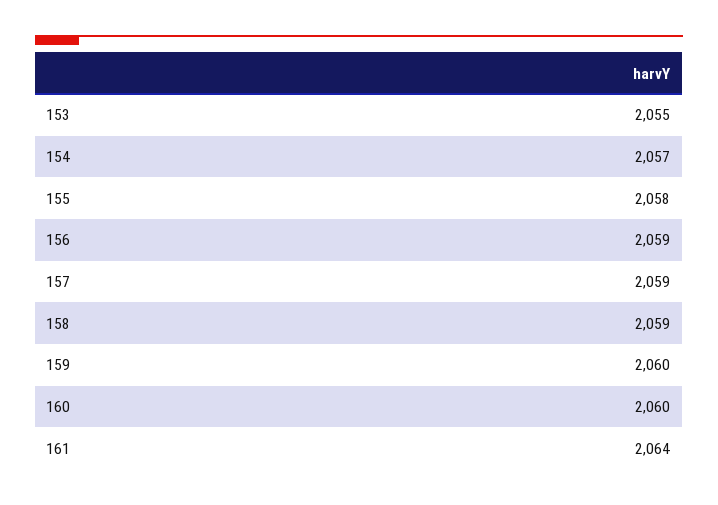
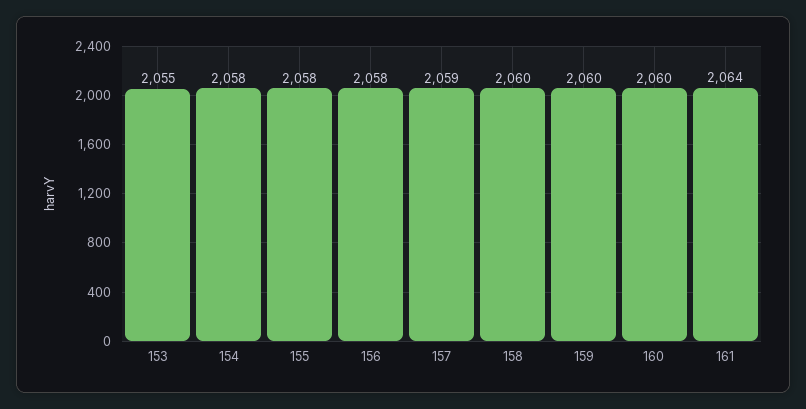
  {
    "153": 2055,
-   "154": 2057,
+   "154": 2058,
    "155": 2058,
-   "156": 2059,
+   "156": 2058,
    "157": 2059,
-   "158": 2059,
+   "158": 2060,
    "159": 2060,
    "160": 2060,
    "161": 2064
  }

